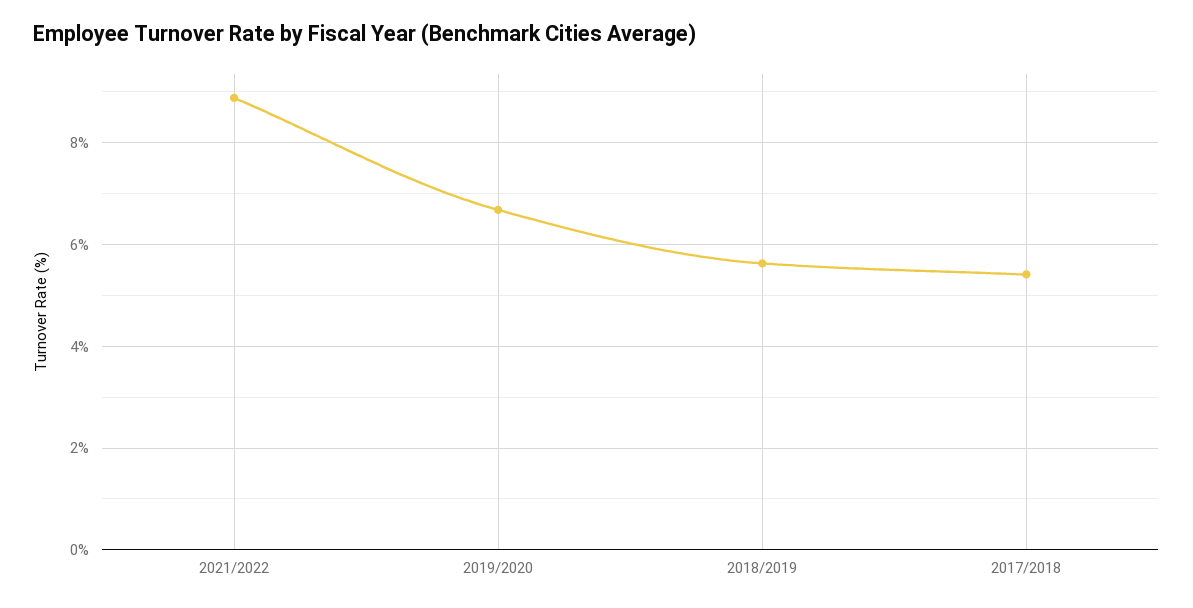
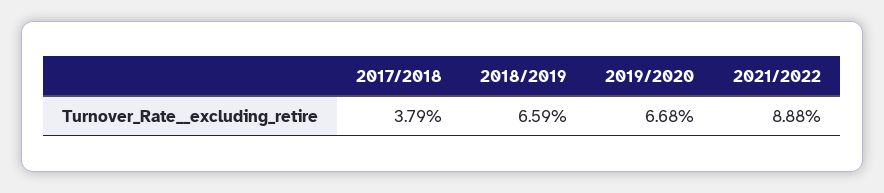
  {
    "2021/2022": 8.88,
    "2019/2020": 6.68,
-   "2018/2019": 5.6,
+   "2018/2019": 6.59,
-   "2017/2018": 5.4
+   "2017/2018": 3.79
  }

